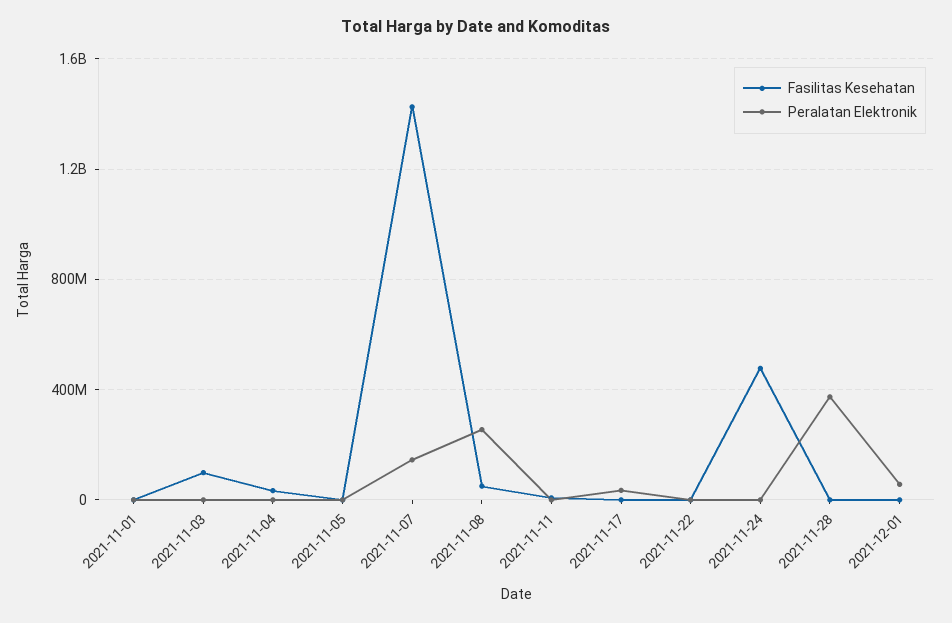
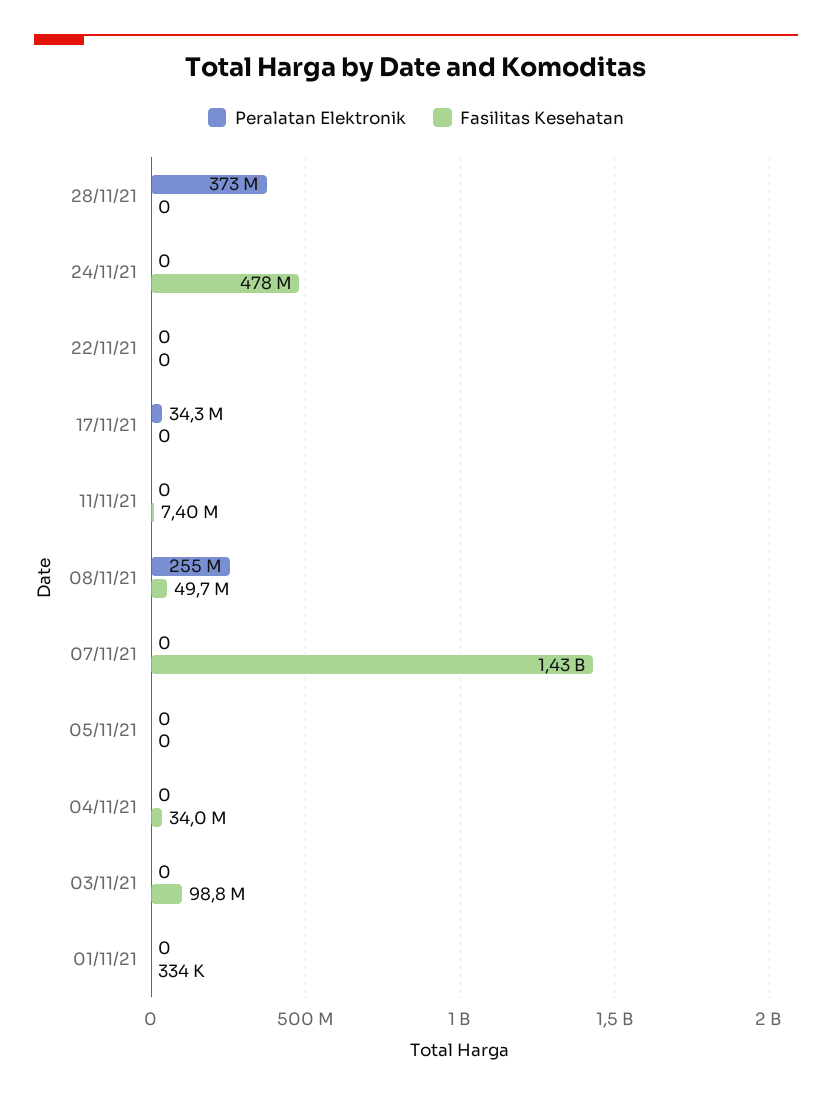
  {
    "Fasilitas Kesehatan": {
      "2021-11-01": 334000,
      "2021-11-03": 98800000,
      "2021-11-04": 34000000,
      "2021-11-05": 0,
      "2021-11-07": 1430000000,
      "2021-11-08": 49700000,
      "2021-11-11": 7400000,
      "2021-11-17": 0,
      "2021-11-22": 0,
      "2021-11-24": 478000000,
-     "2021-11-28": 0,
+     "2021-11-28": 0
-     "2021-12-01": 0
    },
    "Peralatan Elektronik": {
      "2021-11-01": 0,
      "2021-11-03": 0,
      "2021-11-04": 0,
      "2021-11-05": 0,
-     "2021-11-07": 150000000,
+     "2021-11-07": 0,
      "2021-11-08": 255000000,
      "2021-11-11": 0,
      "2021-11-17": 34300000,
      "2021-11-22": 0,
      "2021-11-24": 0,
-     "2021-11-28": 373000000,
+     "2021-11-28": 373000000
-     "2021-12-01": 50000000
    }
  }

